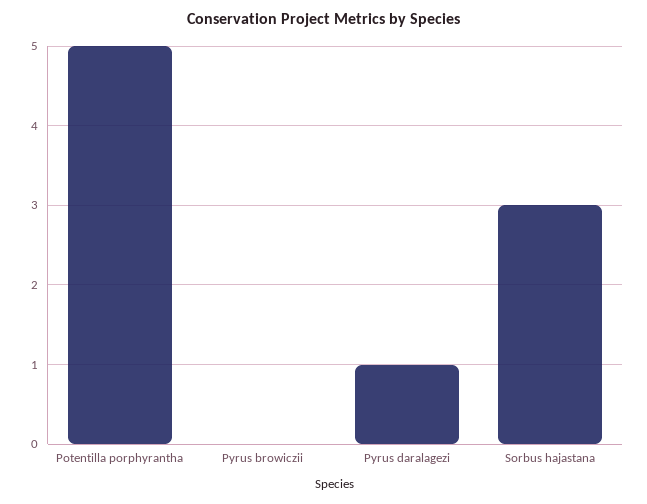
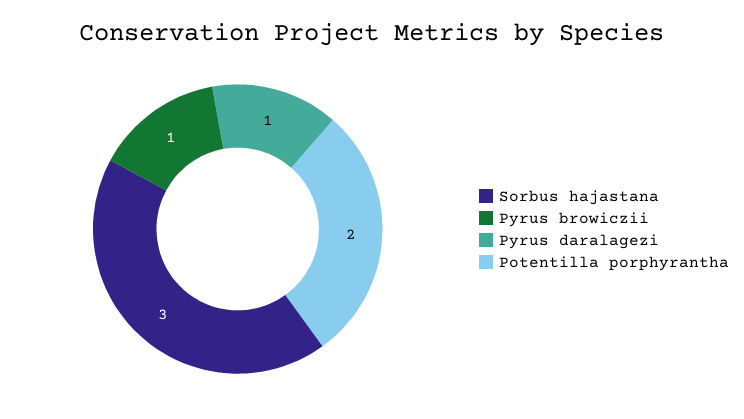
  {
-   "Potentilla porphyrantha": 5,
+   "Potentilla porphyrantha": 2,
-   "Pyrus browiczii": 0,
+   "Pyrus browiczii": 1,
    "Pyrus daralagezi": 1,
    "Sorbus hajastana": 3
  }

